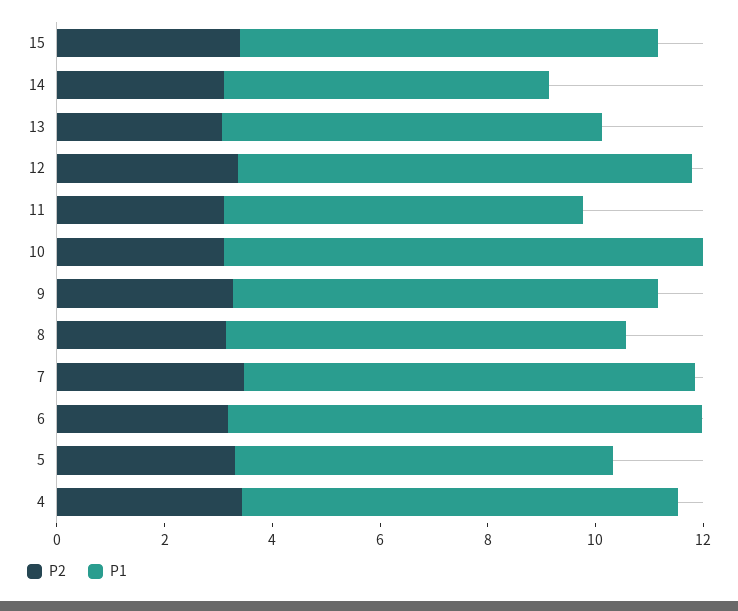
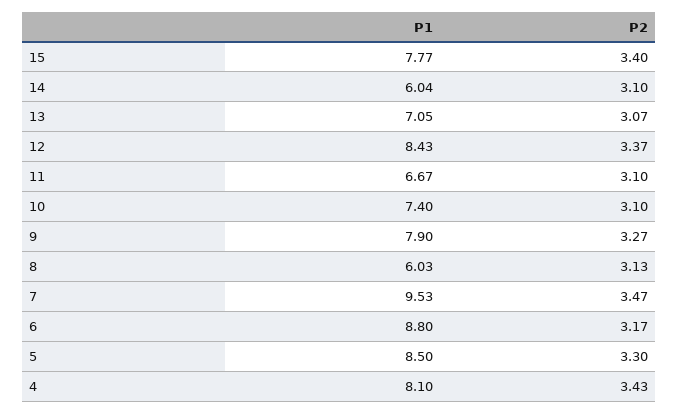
  {
    "P2": {
      "15": 3.4,
      "14": 3.1,
      "13": 3.07,
      "12": 3.37,
      "11": 3.1,
      "10": 3.1,
      "9": 3.27,
      "8": 3.13,
      "7": 3.47,
      "6": 3.17,
      "5": 3.3,
      "4": 3.43
    },
    "P1": {
      "15": 7.77,
      "14": 6.04,
      "13": 7.05,
      "12": 8.43,
      "11": 6.67,
-     "10": 9,
+     "10": 7.4,
      "9": 7.9,
-     "8": 7.5,
+     "8": 6.03,
-     "7": 8.5,
+     "7": 9.53,
      "6": 8.8,
-     "5": 7,
+     "5": 8.5,
      "4": 8.1
    }
  }

